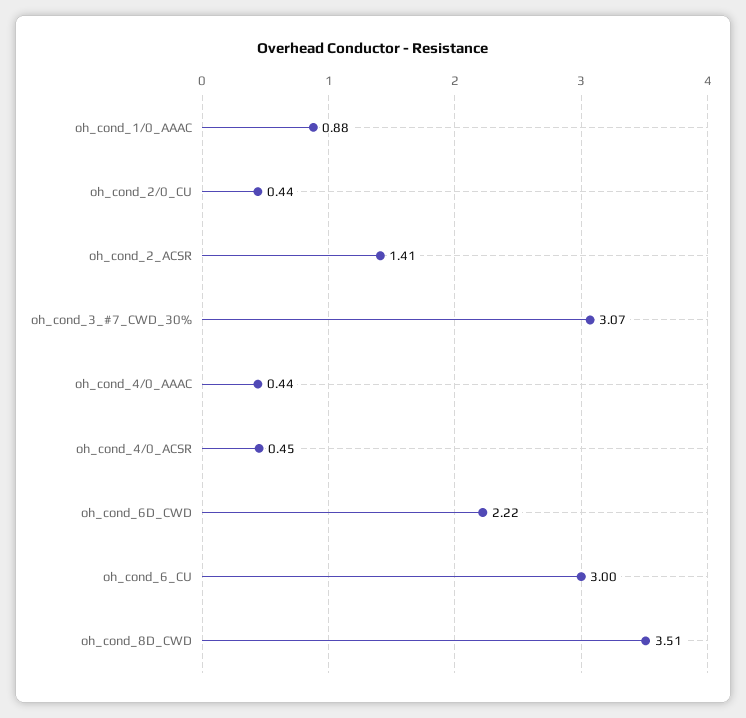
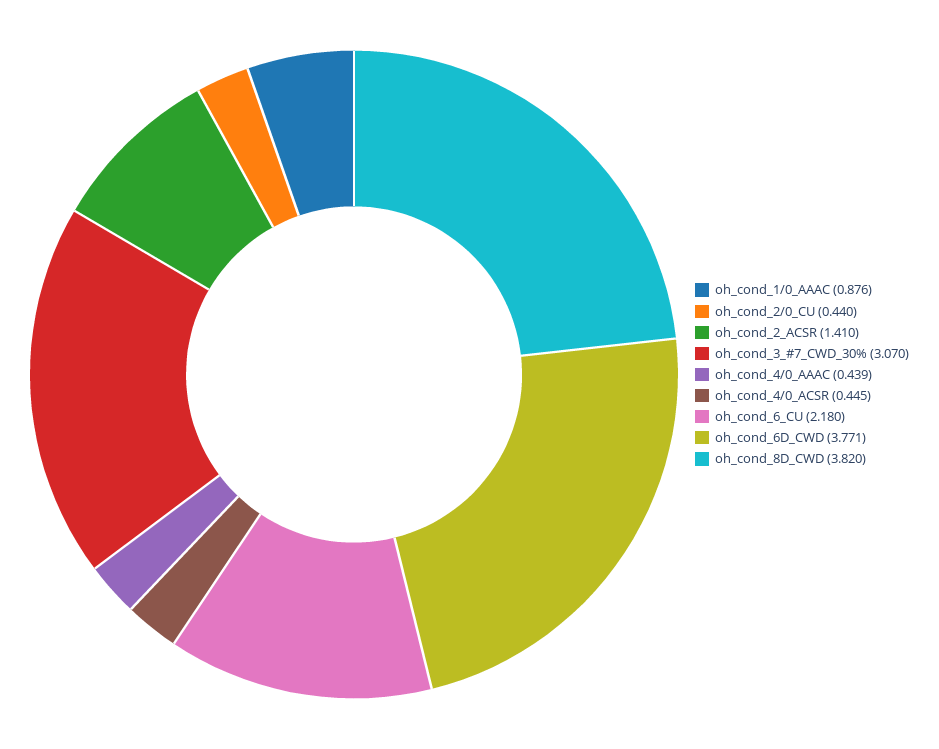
  {
    "oh_cond_1/0_AAAC": 0.876,
    "oh_cond_2/0_CU": 0.44,
    "oh_cond_2_ACSR": 1.41,
    "oh_cond_3_#7_CWD_30%": 3.07,
    "oh_cond_4/0_AAAC": 0.439,
    "oh_cond_4/0_ACSR": 0.445,
-   "oh_cond_6D_CWD": 2.22,
+   "oh_cond_6D_CWD": 3.771,
-   "oh_cond_6_CU": 3,
+   "oh_cond_6_CU": 2.18,
-   "oh_cond_8D_CWD": 3.51
+   "oh_cond_8D_CWD": 3.82
  }

